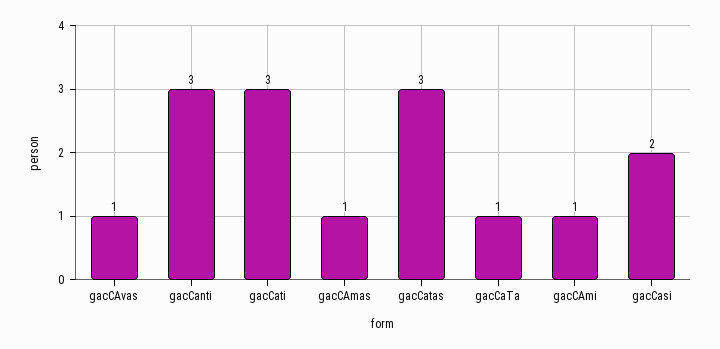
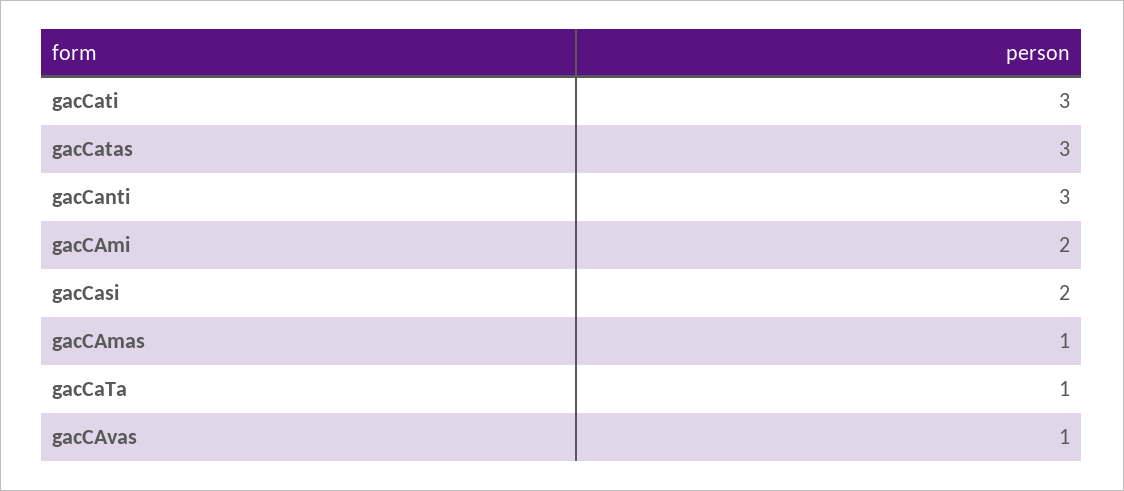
  {
    "gacCAvas": 1,
    "gacCanti": 3,
    "gacCati": 3,
    "gacCAmas": 1,
    "gacCatas": 3,
    "gacCaTa": 1,
-   "gacCAmi": 1,
+   "gacCAmi": 2,
    "gacCasi": 2
  }

